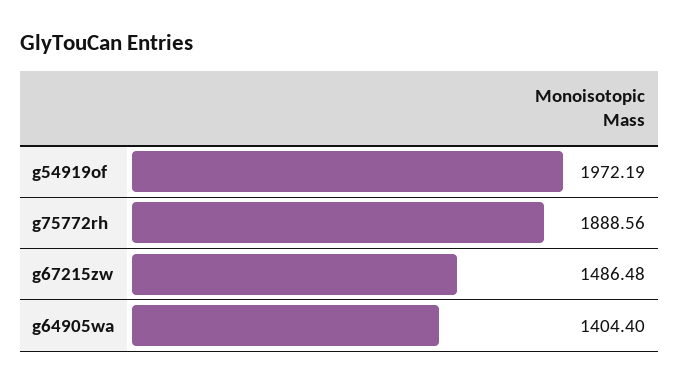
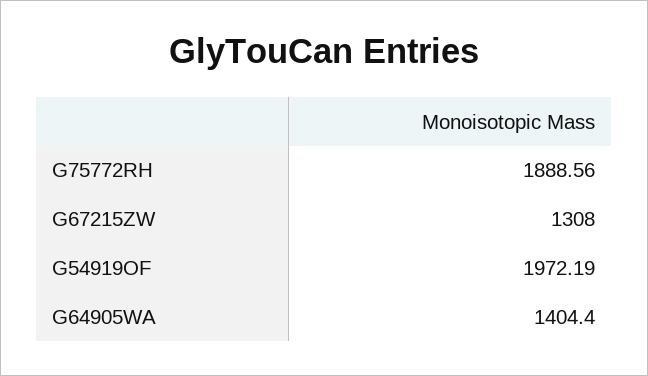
  {
    "g54919of": 1972.19,
    "g75772rh": 1888.56,
-   "g67215zw": 1486.48,
+   "g67215zw": 1308,
    "g64905wa": 1404.4
  }

